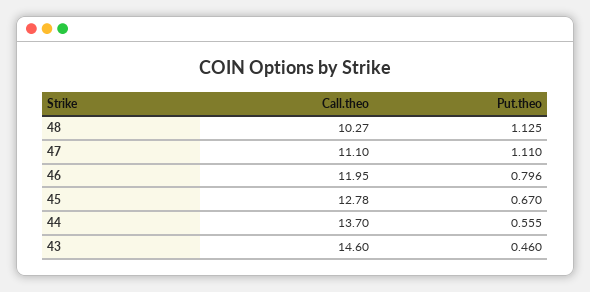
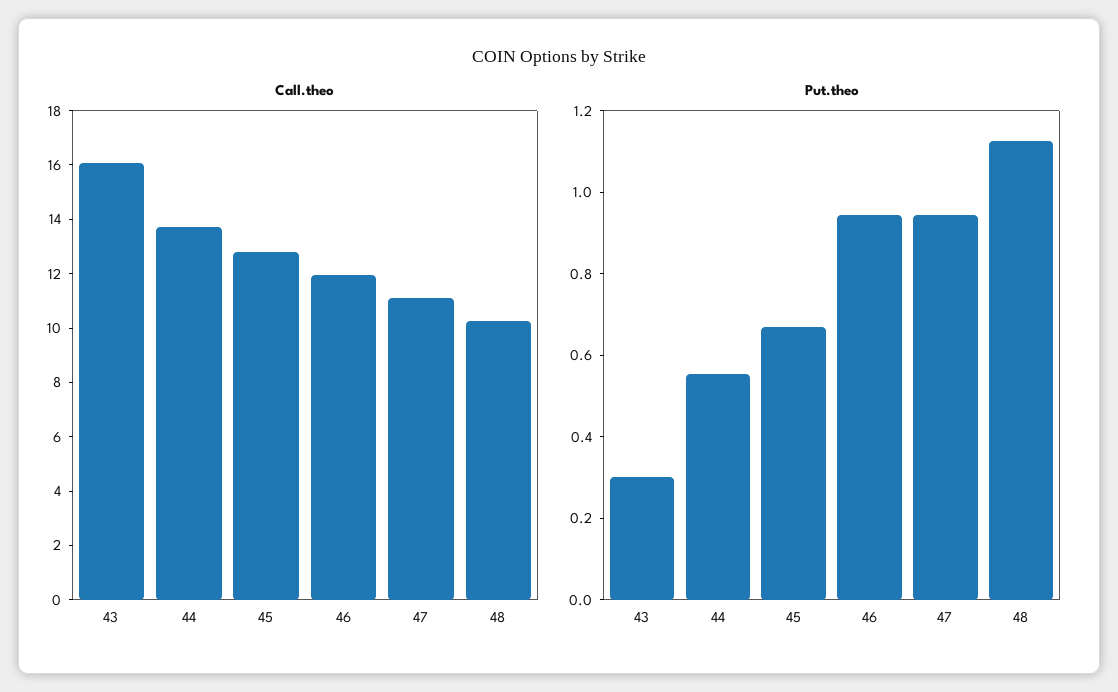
  {
    "Call.theo": {
      "48": 10.27,
      "47": 11.1,
      "46": 11.95,
      "45": 12.78,
      "44": 13.7,
-     "43": 14.6
+     "43": 16
    },
    "Put.theo": {
      "48": 1.125,
-     "47": 1.11,
+     "47": 0.95,
-     "46": 0.796,
+     "46": 0.95,
      "45": 0.67,
      "44": 0.555,
-     "43": 0.46
+     "43": 0.3
    }
  }

